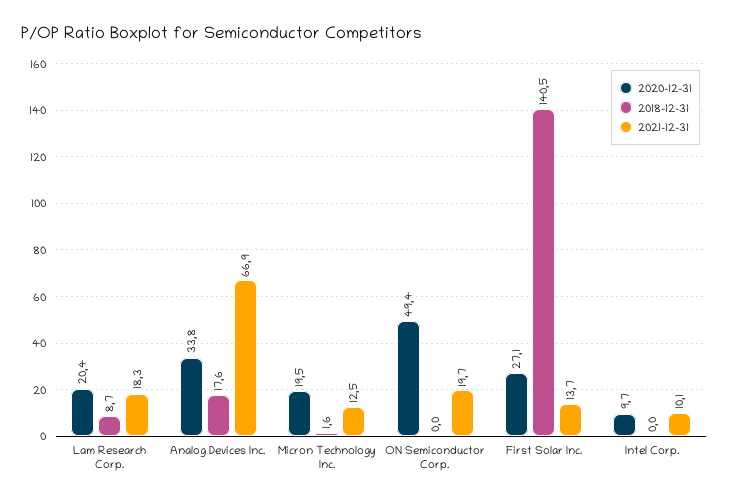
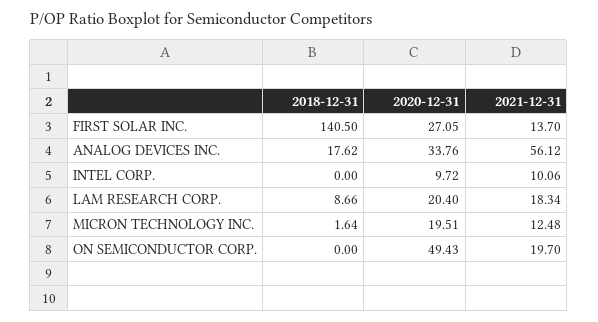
  {
    "2020-12-31": {
      "Lam Research Corp.": 20.4,
      "Analog Devices Inc.": 33.76,
      "Micron Technology Inc.": 19.51,
      "ON Semiconductor Corp.": 49.43,
      "First Solar Inc.": 27.05,
      "Intel Corp.": 9.72
    },
    "2018-12-31": {
      "Lam Research Corp.": 8.66,
      "Analog Devices Inc.": 17.62,
      "Micron Technology Inc.": 1.64,
      "ON Semiconductor Corp.": 0,
      "First Solar Inc.": 140.5,
      "Intel Corp.": 0
    },
    "2021-12-31": {
      "Lam Research Corp.": 18.34,
-     "Analog Devices Inc.": 66.9,
+     "Analog Devices Inc.": 56.12,
      "Micron Technology Inc.": 12.48,
      "ON Semiconductor Corp.": 19.7,
      "First Solar Inc.": 13.7,
      "Intel Corp.": 10.06
    }
  }

